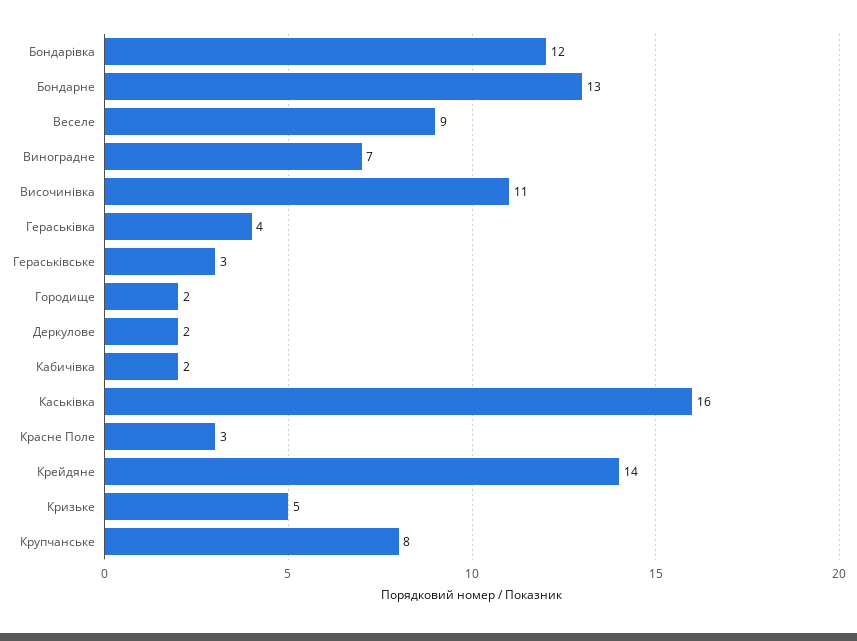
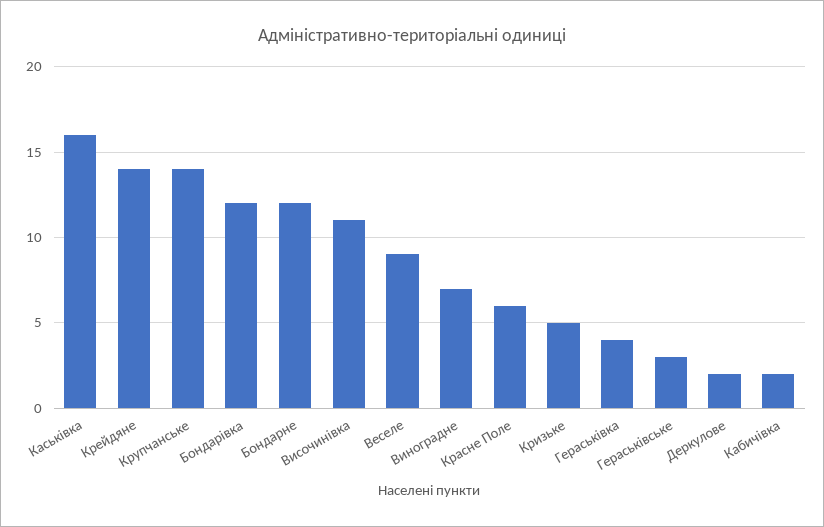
  {
    "Бондарівка": 12,
-   "Бондарне": 13,
+   "Бондарне": 12,
    "Веселе": 9,
    "Виноградне": 7,
    "Височинівка": 11,
    "Гераськівка": 4,
    "Гераськівське": 3,
-   "Городище": 2,
    "Деркулове": 2,
    "Кабичівка": 2,
    "Каськівка": 16,
-   "Красне Поле": 3,
+   "Красне Поле": 6,
    "Крейдяне": 14,
    "Кризьке": 5,
-   "Крупчанське": 8
+   "Крупчанське": 14
  }

